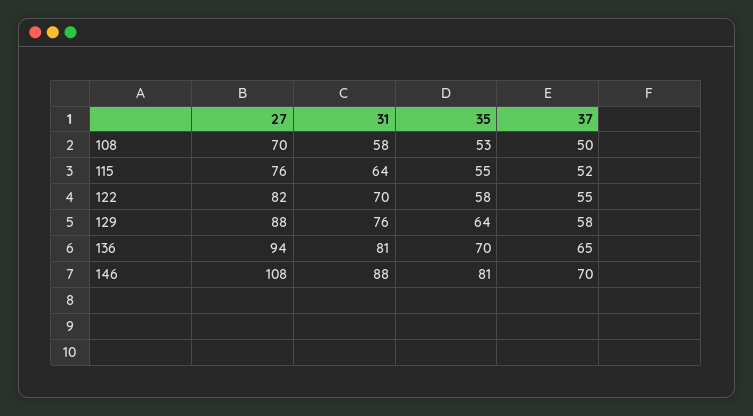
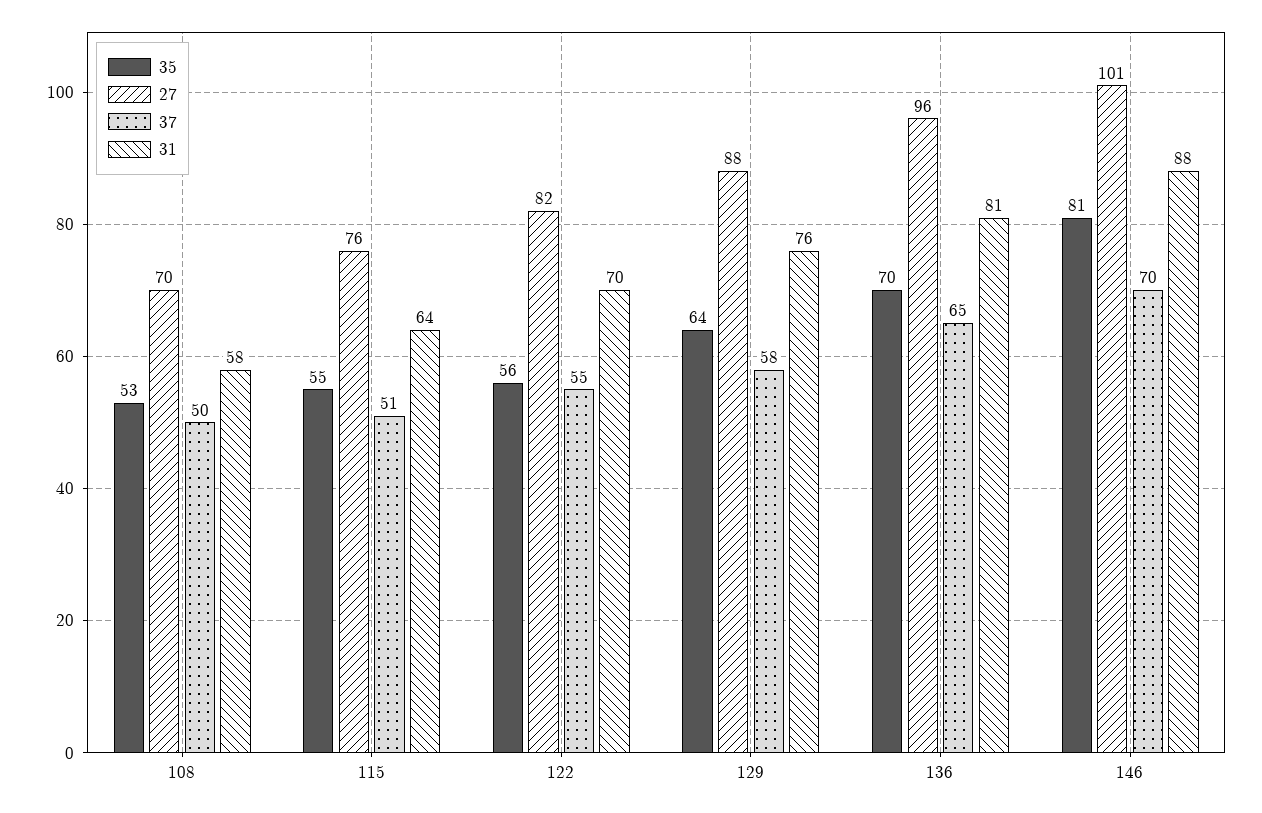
  {
    "27": {
      "108": 70,
      "115": 76,
      "122": 82,
      "129": 88,
-     "136": 94,
+     "136": 96,
-     "146": 108
+     "146": 101
    },
    "31": {
      "108": 58,
      "115": 64,
      "122": 70,
      "129": 76,
      "136": 81,
      "146": 88
    },
    "35": {
      "108": 53,
      "115": 55,
-     "122": 58,
+     "122": 56,
      "129": 64,
      "136": 70,
      "146": 81
    },
    "37": {
      "108": 50,
-     "115": 52,
+     "115": 51,
      "122": 55,
      "129": 58,
      "136": 65,
      "146": 70
    }
  }

